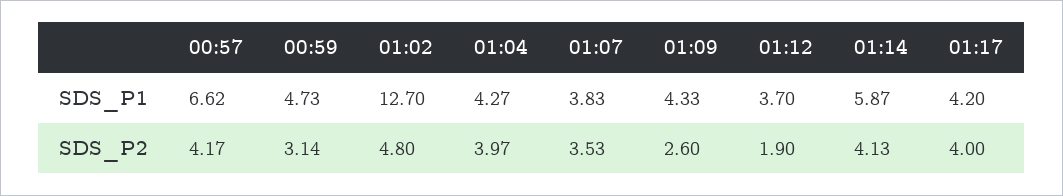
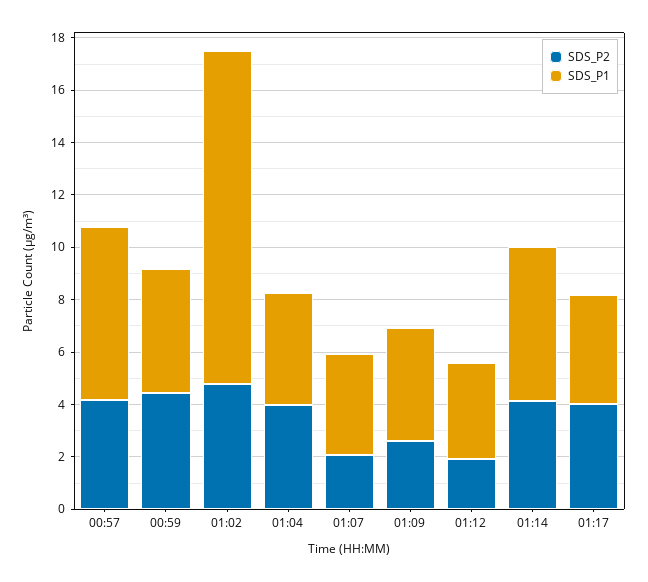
  {
    "SDS_P1": {
      "00:57": 6.62,
      "00:59": 4.73,
      "01:02": 12.7,
      "01:04": 4.27,
      "01:07": 3.83,
      "01:09": 4.33,
      "01:12": 3.7,
      "01:14": 5.87,
      "01:17": 4.2
    },
    "SDS_P2": {
      "00:57": 4.17,
-     "00:59": 3.14,
+     "00:59": 4.5,
      "01:02": 4.8,
      "01:04": 3.97,
-     "01:07": 3.53,
+     "01:07": 2,
      "01:09": 2.6,
      "01:12": 1.9,
      "01:14": 4.13,
      "01:17": 4
    }
  }

